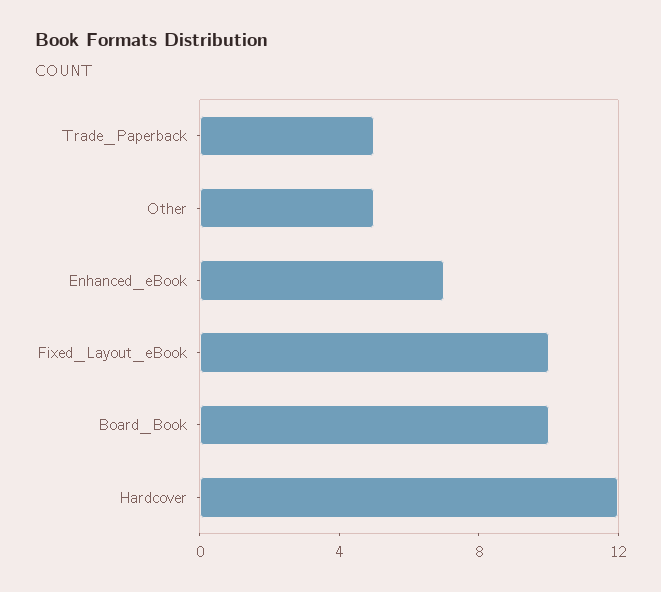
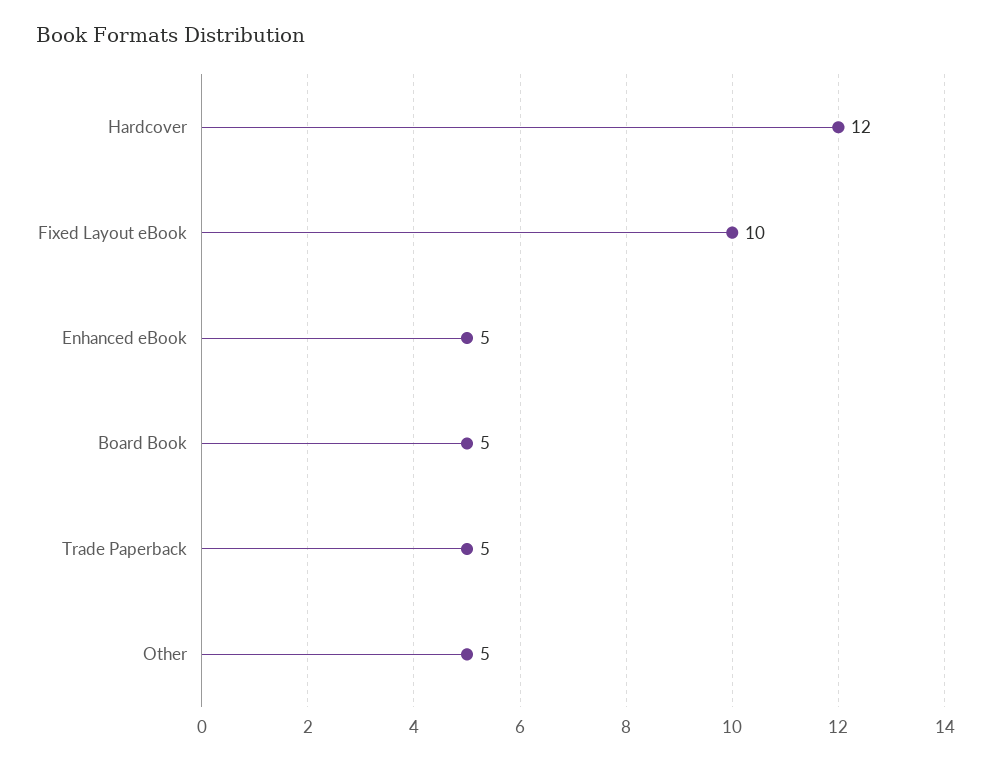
  {
    "Trade_Paperback": 5,
    "Other": 5,
-   "Enhanced_eBook": 7,
+   "Enhanced_eBook": 5,
    "Fixed_Layout_eBook": 10,
-   "Board_Book": 10,
+   "Board_Book": 5,
    "Hardcover": 12
  }

